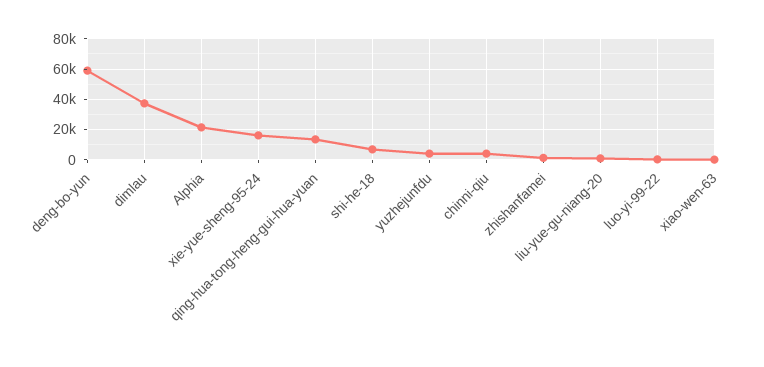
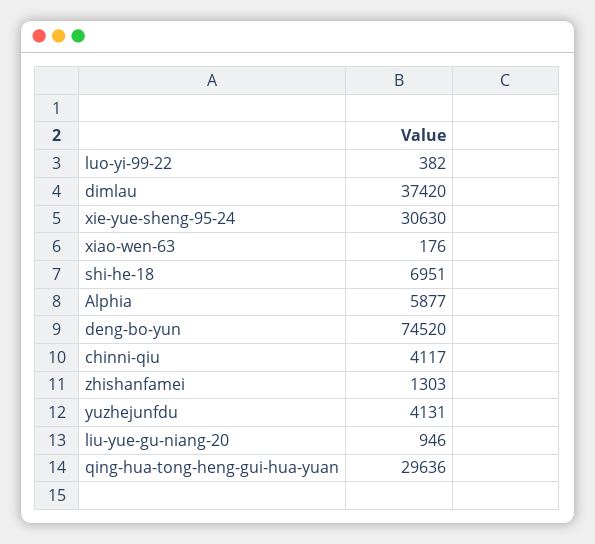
  {
-   "deng-bo-yun": 60000,
+   "deng-bo-yun": 74520,
    "dimlau": 37420,
-   "Alphia": 20000,
+   "Alphia": 5877,
-   "xie-yue-sheng-95-24": 15000,
+   "xie-yue-sheng-95-24": 30630,
-   "qing-hua-tong-heng-gui-hua-yuan": 15000,
+   "qing-hua-tong-heng-gui-hua-yuan": 29636,
    "shi-he-18": 6951,
    "yuzhejunfdu": 4131,
    "chinni-qiu": 4117,
    "zhishanfamei": 1303,
    "liu-yue-gu-niang-20": 946,
    "luo-yi-99-22": 382,
    "xiao-wen-63": 176
  }

